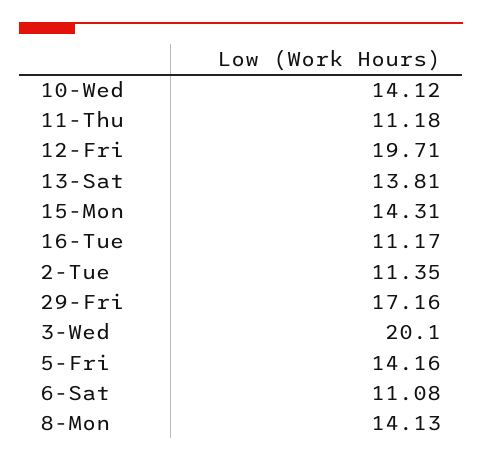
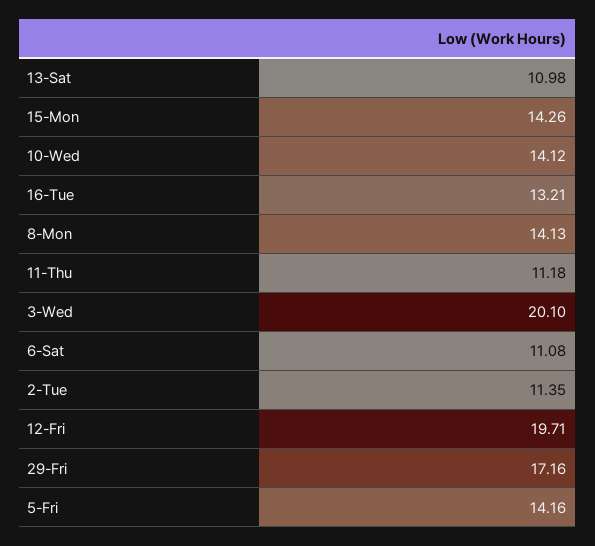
  {
    "10-Wed": 14.12,
    "11-Thu": 11.18,
    "12-Fri": 19.71,
-   "13-Sat": 13.81,
+   "13-Sat": 10.98,
-   "15-Mon": 14.31,
+   "15-Mon": 14.26,
-   "16-Tue": 11.17,
+   "16-Tue": 13.21,
    "2-Tue": 11.35,
    "29-Fri": 17.16,
    "3-Wed": 20.1,
    "5-Fri": 14.16,
    "6-Sat": 11.08,
    "8-Mon": 14.13
  }

